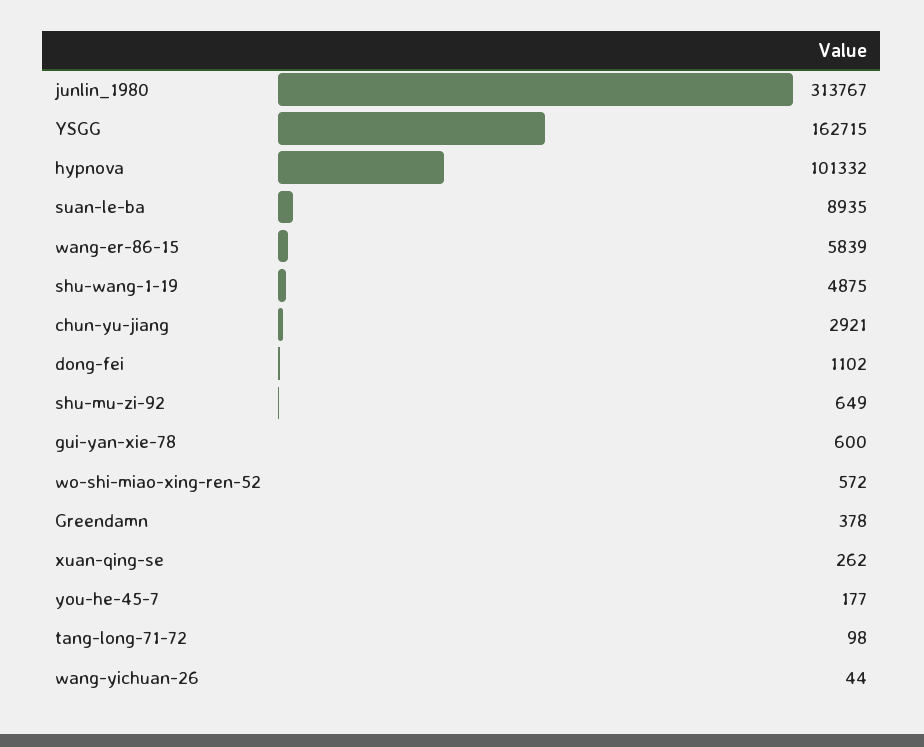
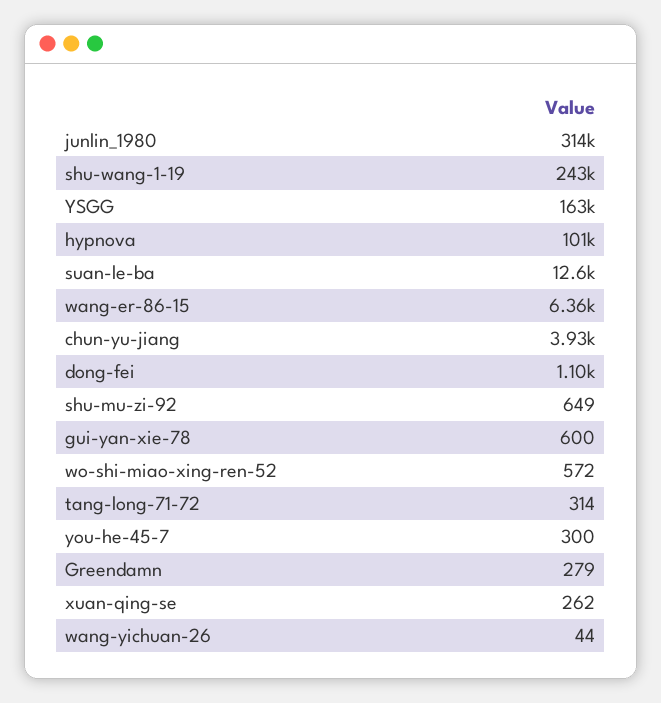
  {
    "junlin_1980": 313767,
    "YSGG": 162715,
    "hypnova": 101332,
-   "suan-le-ba": 8935,
+   "suan-le-ba": 12600,
-   "wang-er-86-15": 5839,
+   "wang-er-86-15": 6360,
-   "shu-wang-1-19": 4875,
+   "shu-wang-1-19": 243000,
-   "chun-yu-jiang": 2921,
+   "chun-yu-jiang": 3930,
    "dong-fei": 1102,
    "shu-mu-zi-92": 649,
    "gui-yan-xie-78": 600,
    "wo-shi-miao-xing-ren-52": 572,
-   "Greendamn": 378,
+   "Greendamn": 279,
    "xuan-qing-se": 262,
-   "you-he-45-7": 177,
+   "you-he-45-7": 300,
-   "tang-long-71-72": 98,
+   "tang-long-71-72": 314,
    "wang-yichuan-26": 44
  }

